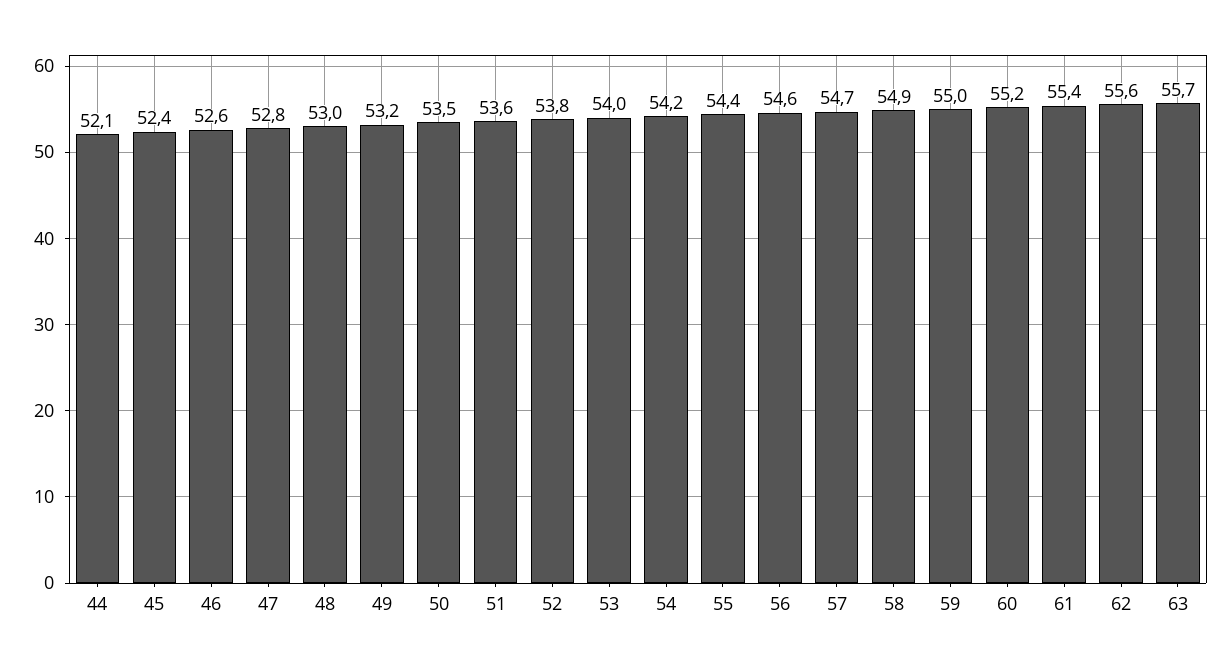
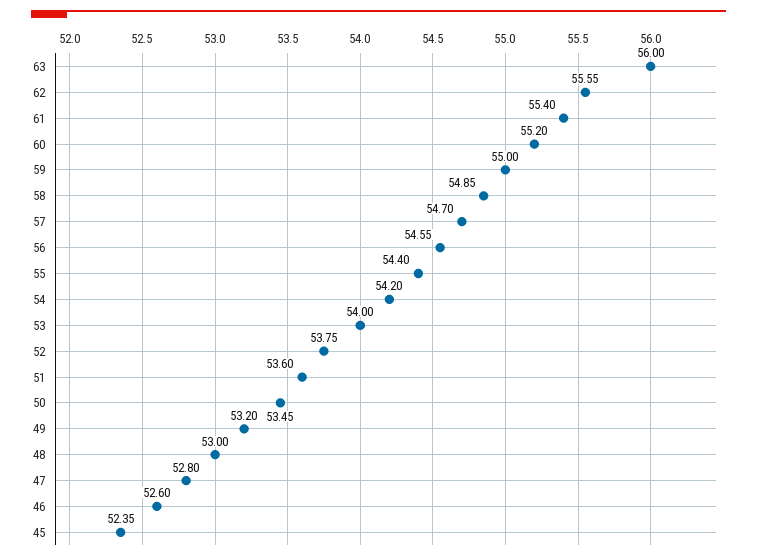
  {
-   "44": 52.1,
    "45": 52.35,
    "46": 52.6,
    "47": 52.8,
    "48": 53,
    "49": 53.2,
    "50": 53.45,
    "51": 53.6,
    "52": 53.75,
    "53": 54,
    "54": 54.2,
    "55": 54.4,
    "56": 54.55,
    "57": 54.7,
    "58": 54.85,
    "59": 55,
    "60": 55.2,
    "61": 55.4,
    "62": 55.55,
-   "63": 55.7
+   "63": 56
  }

